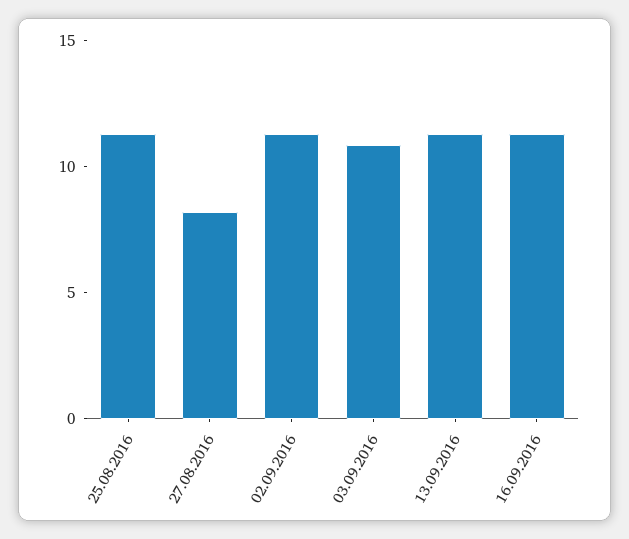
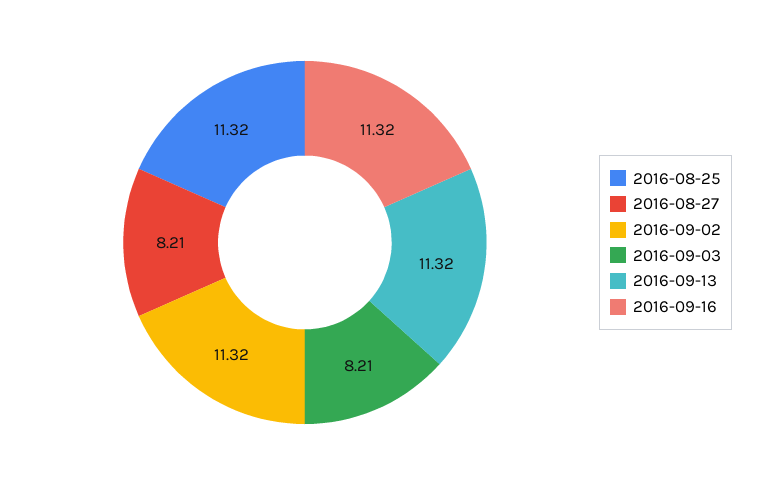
  {
    "25.08.2016": 11.32,
    "27.08.2016": 8.21,
    "02.09.2016": 11.32,
-   "03.09.2016": 11,
+   "03.09.2016": 8.21,
    "13.09.2016": 11.32,
    "16.09.2016": 11.32
  }

